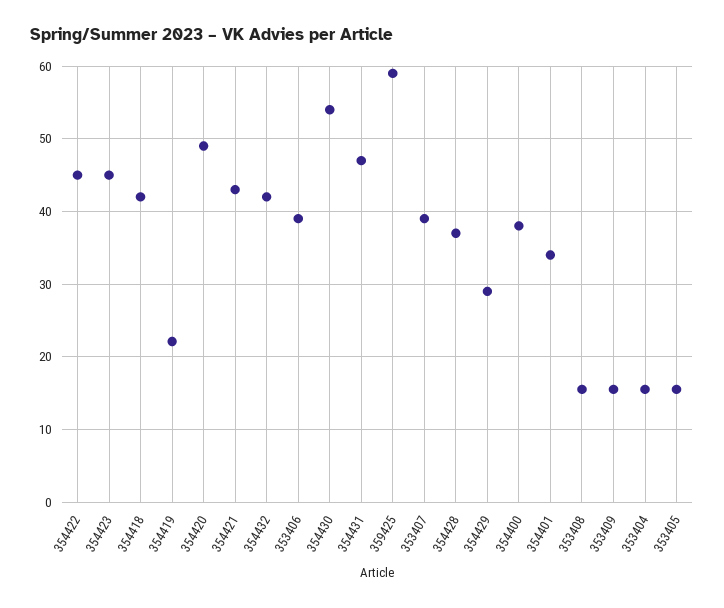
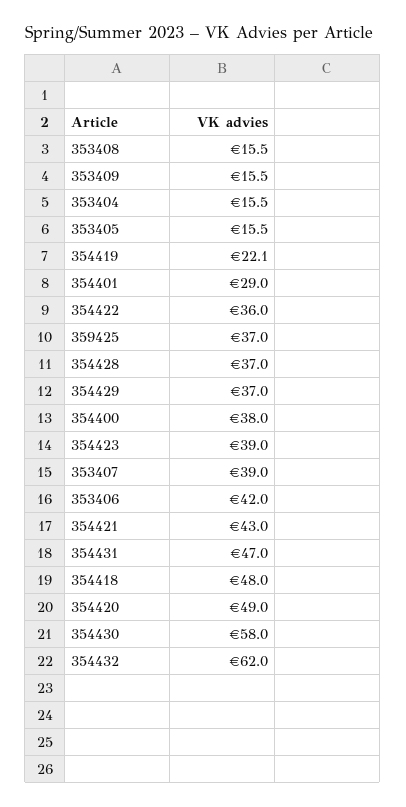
  {
-   "354422": 45,
+   "354422": 36,
-   "354423": 45,
+   "354423": 39,
-   "354418": 42,
+   "354418": 48,
    "354419": 22.1,
    "354420": 49,
    "354421": 43,
-   "354432": 42,
+   "354432": 62,
-   "353406": 39,
+   "353406": 42,
-   "354430": 54,
+   "354430": 58,
    "354431": 47,
-   "359425": 59,
+   "359425": 37,
    "353407": 39,
    "354428": 37,
-   "354429": 29,
+   "354429": 37,
    "354400": 38,
-   "354401": 34,
+   "354401": 29,
    "353408": 15.5,
    "353409": 15.5,
    "353404": 15.5,
    "353405": 15.5
  }

